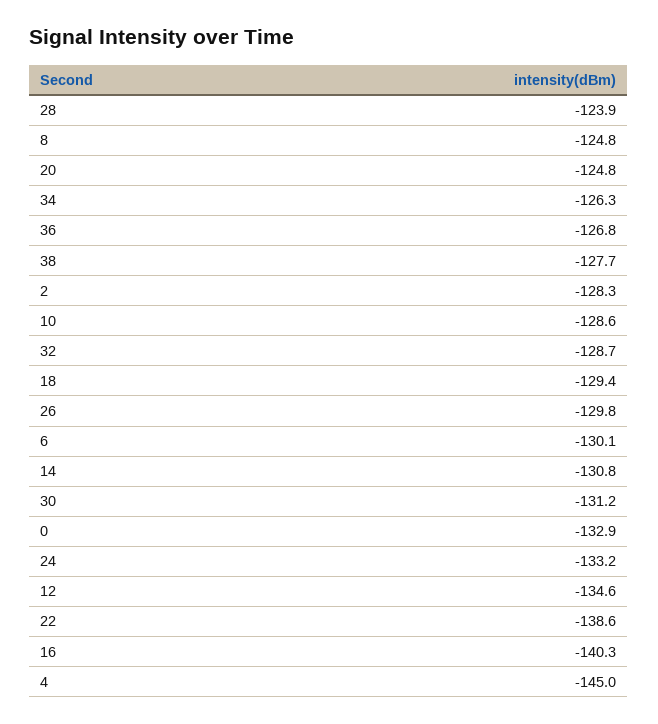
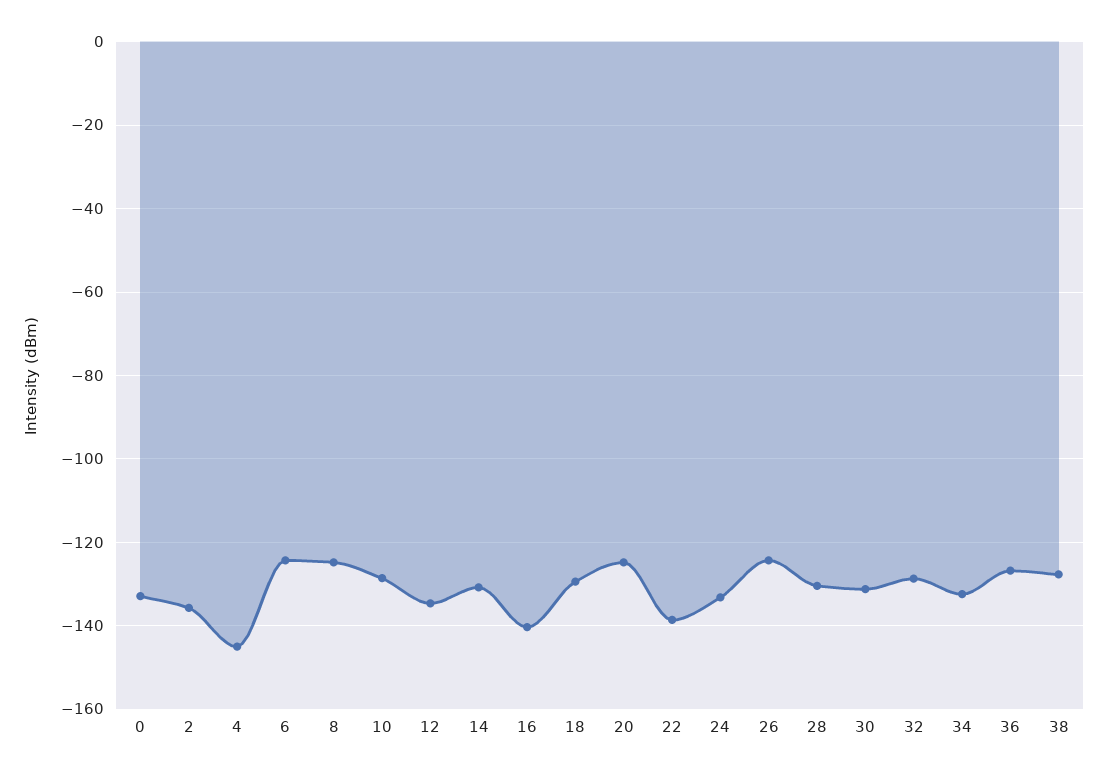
  {
-   "28": -123.9,
+   "28": -130,
    "8": -124.8,
    "20": -124.8,
-   "34": -126.3,
+   "34": -132,
    "36": -126.8,
    "38": -127.7,
-   "2": -128.3,
+   "2": -136,
    "10": -128.6,
    "32": -128.7,
    "18": -129.4,
-   "26": -129.8,
+   "26": -124,
-   "6": -130.1,
+   "6": -124,
    "14": -130.8,
    "30": -131.2,
    "0": -132.9,
    "24": -133.2,
    "12": -134.6,
    "22": -138.6,
    "16": -140.3,
    "4": -145
  }

